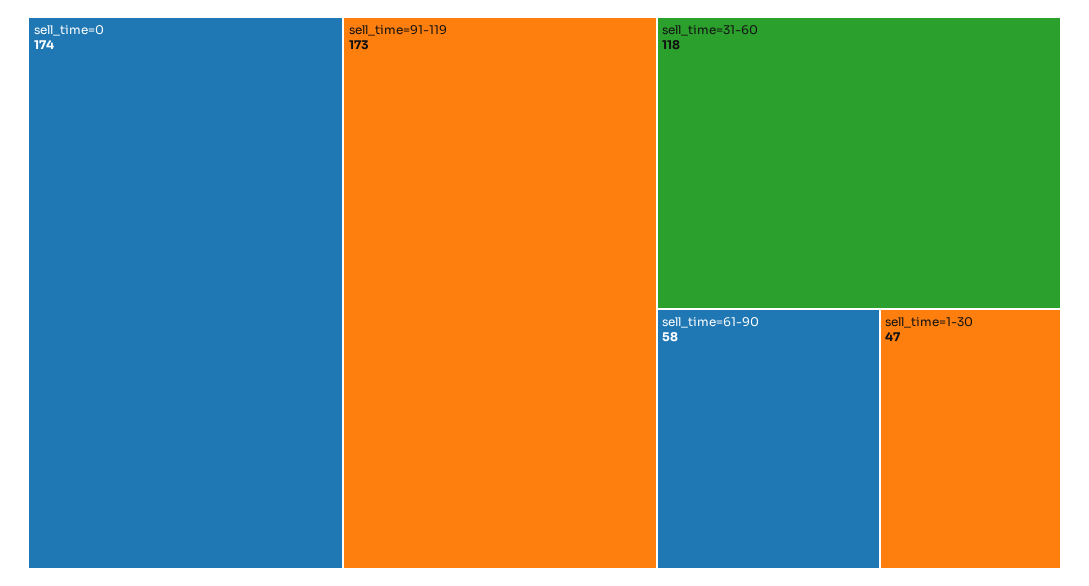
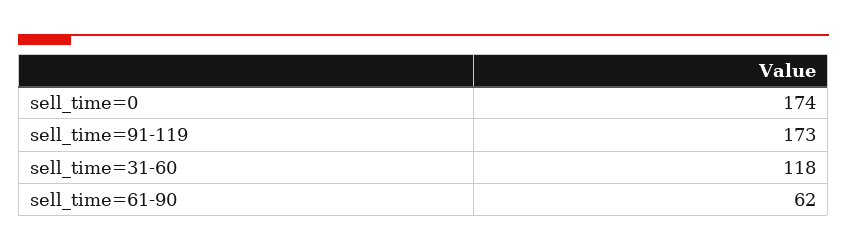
  {
    "sell_time=0": 174,
    "sell_time=91-119": 173,
    "sell_time=31-60": 118,
-   "sell_time=61-90": 58,
+   "sell_time=61-90": 62
-   "sell_time=1-30": 47
  }

